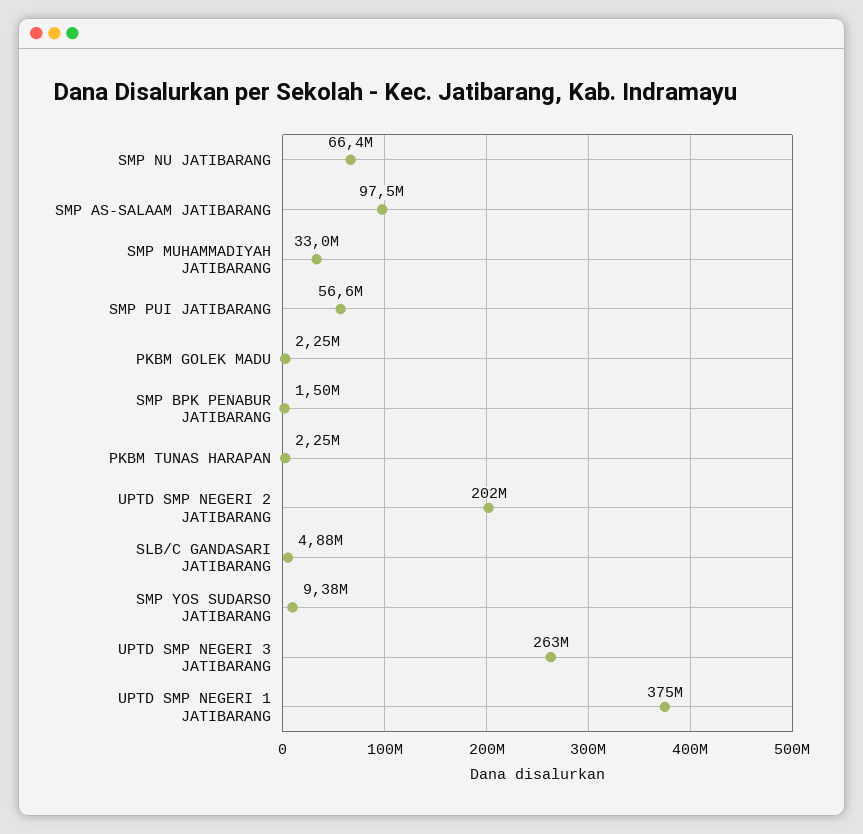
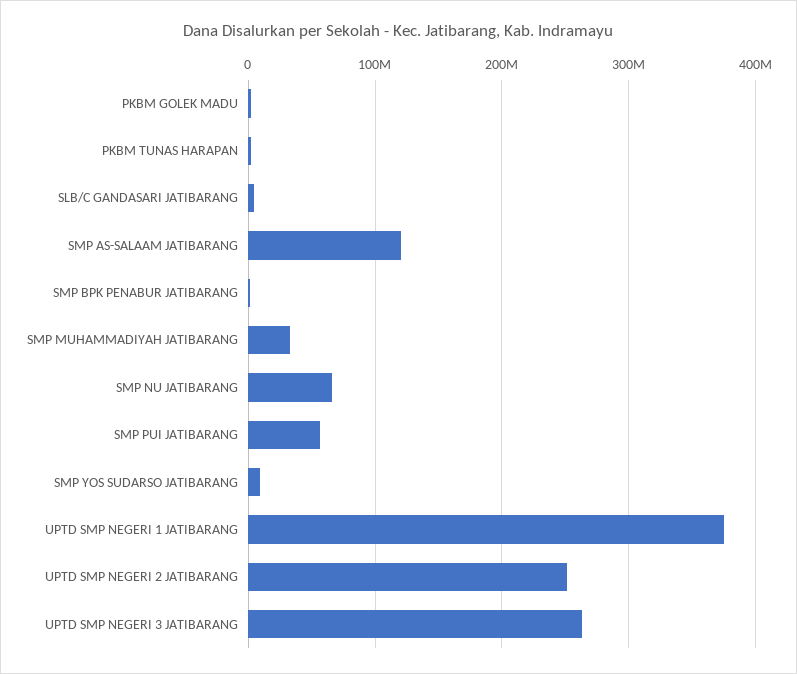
  {
    "SMP NU JATIBARANG": 66400000,
-   "SMP AS-SALAAM JATIBARANG": 97500000,
+   "SMP AS-SALAAM JATIBARANG": 120000000,
    "SMP MUHAMMADIYAH JATIBARANG": 33000000,
    "SMP PUI JATIBARANG": 56600000,
    "PKBM GOLEK MADU": 2250000,
    "SMP BPK PENABUR JATIBARANG": 1500000,
    "PKBM TUNAS HARAPAN": 2250000,
-   "UPTD SMP NEGERI 2 JATIBARANG": 202000000,
+   "UPTD SMP NEGERI 2 JATIBARANG": 250000000,
    "SLB/C GANDASARI JATIBARANG": 4880000,
    "SMP YOS SUDARSO JATIBARANG": 9380000,
    "UPTD SMP NEGERI 3 JATIBARANG": 263000000,
    "UPTD SMP NEGERI 1 JATIBARANG": 375000000
  }

